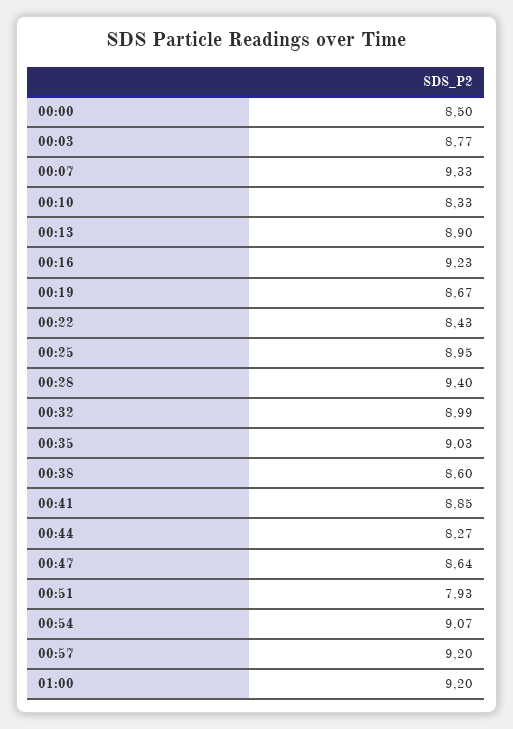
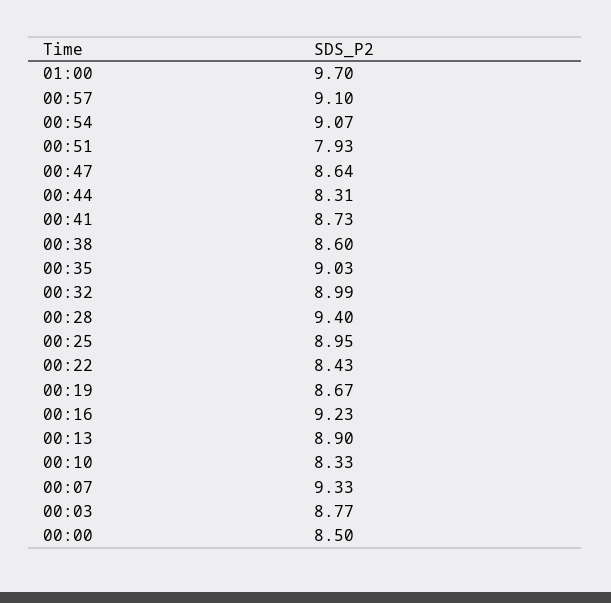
  {
    "00:00": 8.5,
    "00:03": 8.77,
    "00:07": 9.33,
    "00:10": 8.33,
    "00:13": 8.9,
    "00:16": 9.23,
    "00:19": 8.67,
    "00:22": 8.43,
    "00:25": 8.95,
    "00:28": 9.4,
    "00:32": 8.99,
    "00:35": 9.03,
    "00:38": 8.6,
-   "00:41": 8.85,
+   "00:41": 8.73,
-   "00:44": 8.27,
+   "00:44": 8.31,
    "00:47": 8.64,
    "00:51": 7.93,
    "00:54": 9.07,
-   "00:57": 9.2,
+   "00:57": 9.1,
-   "01:00": 9.2
+   "01:00": 9.7
  }

